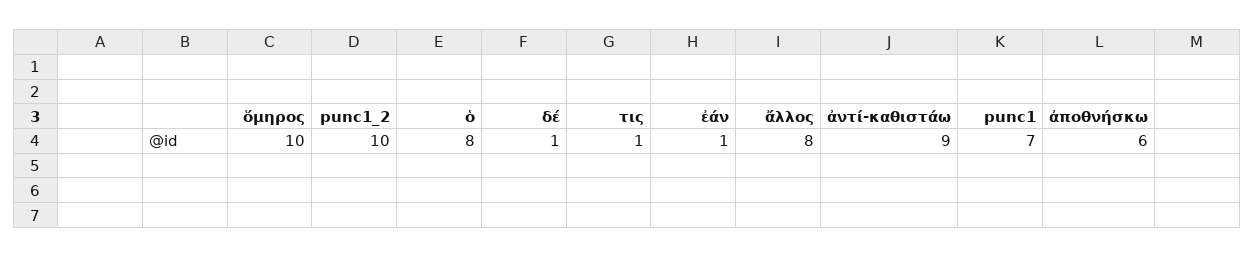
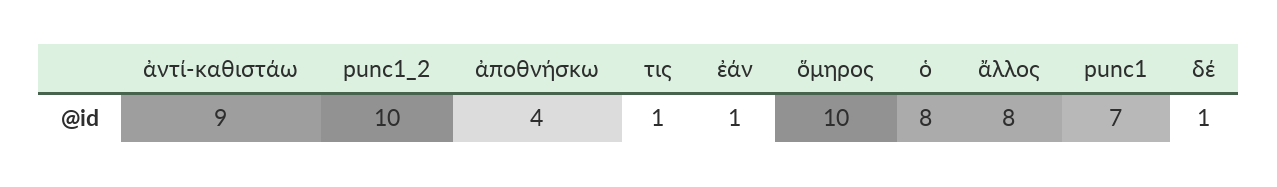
  {
    "ὅμηρος": 10,
    "punc1_2": 10,
    "ὁ": 8,
    "δέ": 1,
    "τις": 1,
    "ἐάν": 1,
    "ἄλλος": 8,
    "ἀντί-καθιστάω": 9,
    "punc1": 7,
-   "ἀποθνήσκω": 6
+   "ἀποθνήσκω": 4
  }

